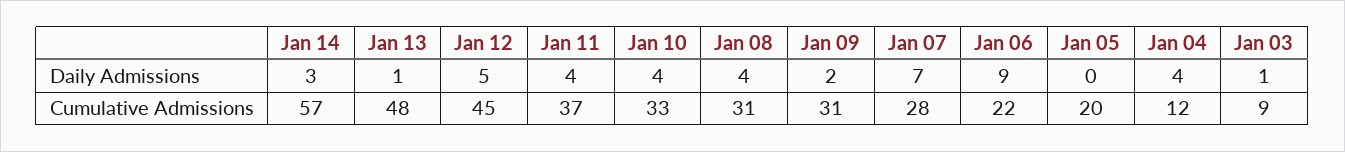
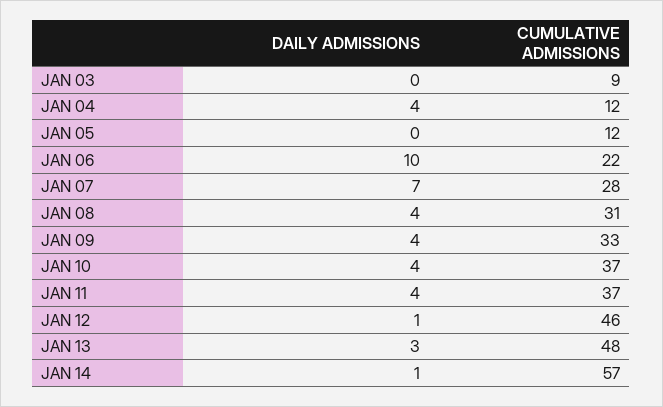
  {
    "Jan 14": {
-     "Daily Admissions": 3,
+     "Daily Admissions": 1,
      "Cumulative Admissions": 57
    },
    "Jan 13": {
-     "Daily Admissions": 1,
+     "Daily Admissions": 3,
      "Cumulative Admissions": 48
    },
    "Jan 12": {
-     "Daily Admissions": 5,
+     "Daily Admissions": 1,
-     "Cumulative Admissions": 45
+     "Cumulative Admissions": 46
    },
    "Jan 11": {
      "Daily Admissions": 4,
      "Cumulative Admissions": 37
    },
    "Jan 10": {
      "Daily Admissions": 4,
-     "Cumulative Admissions": 33
+     "Cumulative Admissions": 37
    },
    "Jan 08": {
      "Daily Admissions": 4,
      "Cumulative Admissions": 31
    },
    "Jan 09": {
-     "Daily Admissions": 2,
+     "Daily Admissions": 4,
-     "Cumulative Admissions": 31
+     "Cumulative Admissions": 33
    },
    "Jan 07": {
      "Daily Admissions": 7,
      "Cumulative Admissions": 28
    },
    "Jan 06": {
-     "Daily Admissions": 9,
+     "Daily Admissions": 10,
      "Cumulative Admissions": 22
    },
    "Jan 05": {
      "Daily Admissions": 0,
-     "Cumulative Admissions": 20
+     "Cumulative Admissions": 12
    },
    "Jan 04": {
      "Daily Admissions": 4,
      "Cumulative Admissions": 12
    },
    "Jan 03": {
-     "Daily Admissions": 1,
+     "Daily Admissions": 0,
      "Cumulative Admissions": 9
    }
  }

